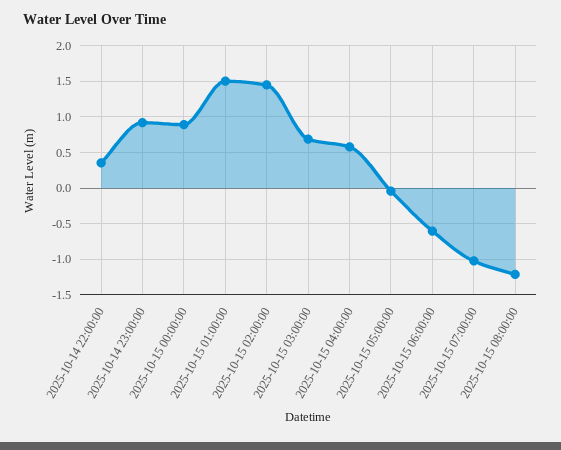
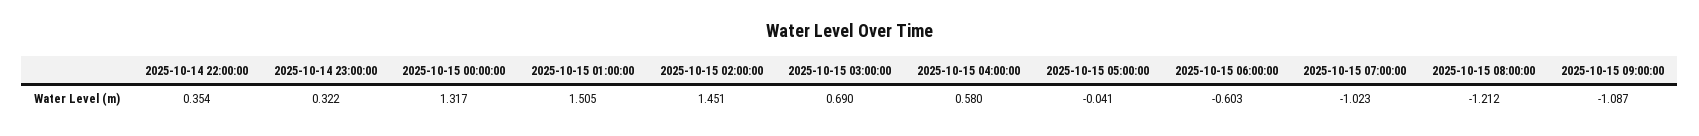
  {
    "2025-10-14 22:00:00": 0.354,
-   "2025-10-14 23:00:00": 0.9,
+   "2025-10-14 23:00:00": 0.322,
-   "2025-10-15 00:00:00": 0.9,
+   "2025-10-15 00:00:00": 1.317,
    "2025-10-15 01:00:00": 1.505,
    "2025-10-15 02:00:00": 1.451,
    "2025-10-15 03:00:00": 0.69,
    "2025-10-15 04:00:00": 0.58,
    "2025-10-15 05:00:00": -0.041,
    "2025-10-15 06:00:00": -0.603,
    "2025-10-15 07:00:00": -1.023,
-   "2025-10-15 08:00:00": -1.212
+   "2025-10-15 08:00:00": -1.212,
+   "2025-10-15 09:00:00": -1.087
  }

